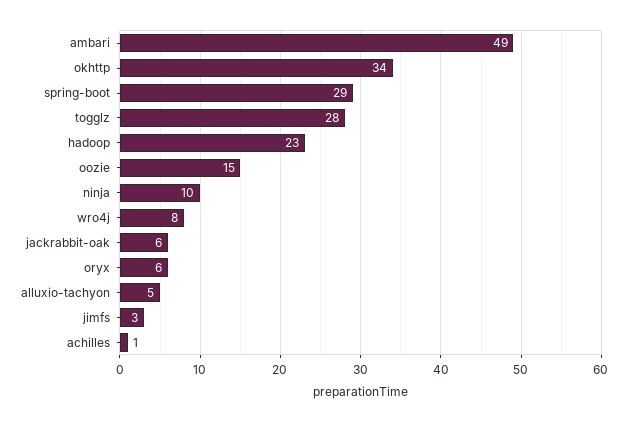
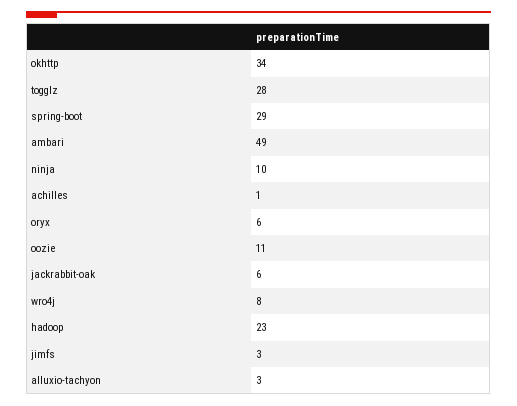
  {
    "ambari": 49,
    "okhttp": 34,
    "spring-boot": 29,
    "togglz": 28,
    "hadoop": 23,
-   "oozie": 15,
+   "oozie": 11,
    "ninja": 10,
    "wro4j": 8,
    "jackrabbit-oak": 6,
    "oryx": 6,
-   "alluxio-tachyon": 5,
+   "alluxio-tachyon": 3,
    "jimfs": 3,
    "achilles": 1
  }

